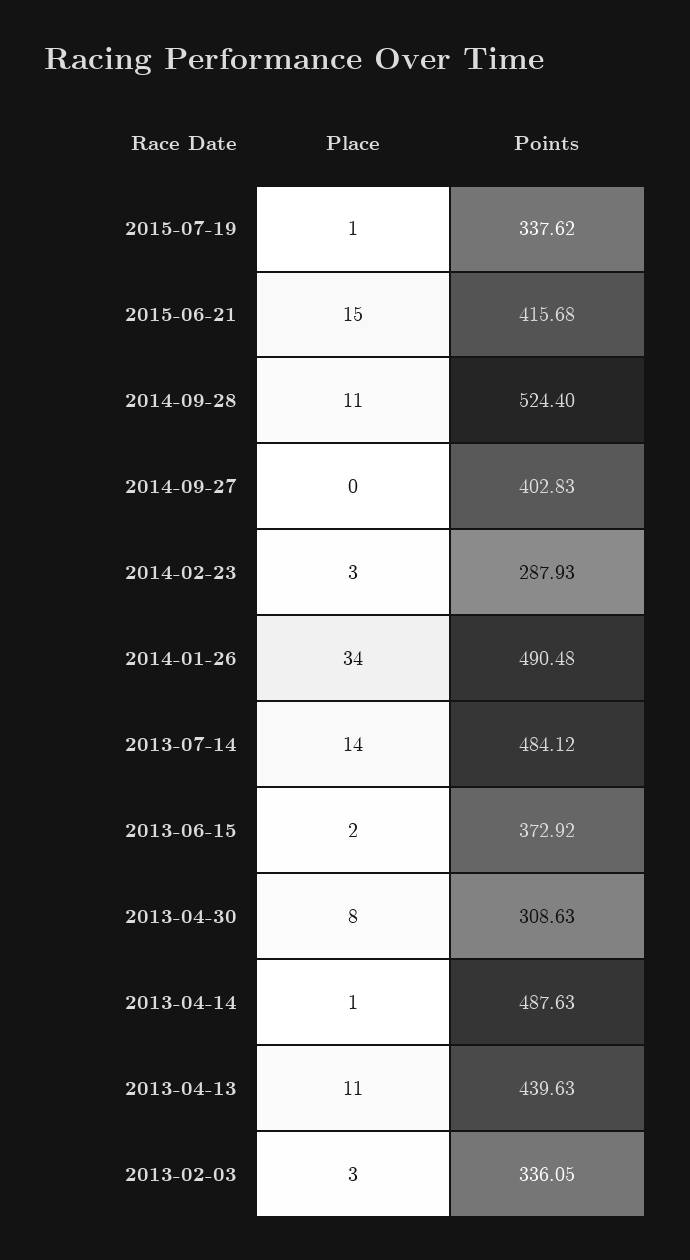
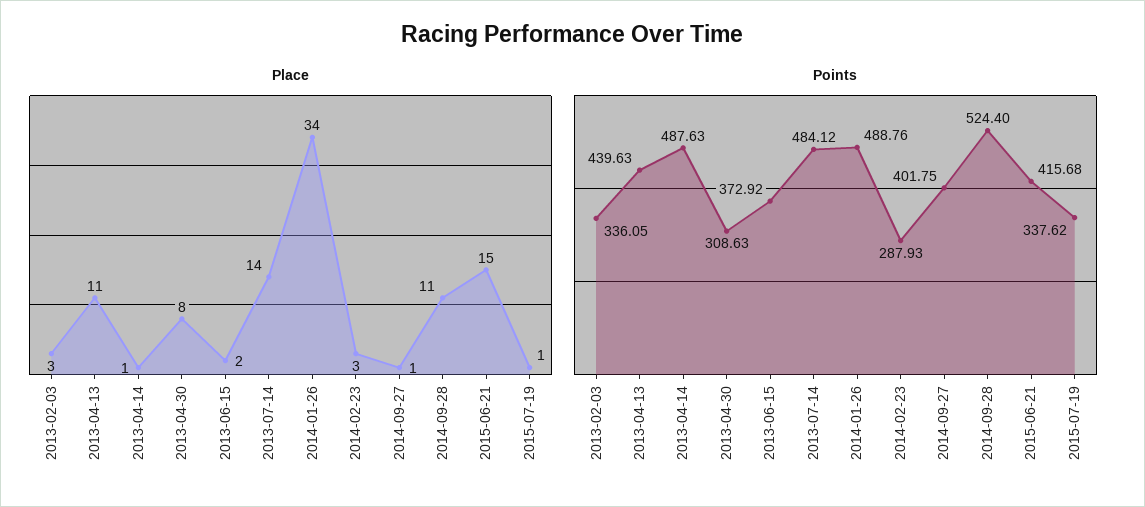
  {
    "Place": {
      "2015-07-19": 1,
      "2015-06-21": 15,
      "2014-09-28": 11,
-     "2014-09-27": 0,
+     "2014-09-27": 1,
      "2014-02-23": 3,
      "2014-01-26": 34,
      "2013-07-14": 14,
      "2013-06-15": 2,
      "2013-04-30": 8,
      "2013-04-14": 1,
      "2013-04-13": 11,
      "2013-02-03": 3
    },
    "Points": {
      "2015-07-19": 337.62,
      "2015-06-21": 415.68,
      "2014-09-28": 524.4,
-     "2014-09-27": 402.83,
+     "2014-09-27": 401.75,
      "2014-02-23": 287.93,
-     "2014-01-26": 490.48,
+     "2014-01-26": 488.76,
      "2013-07-14": 484.12,
      "2013-06-15": 372.92,
      "2013-04-30": 308.63,
      "2013-04-14": 487.63,
      "2013-04-13": 439.63,
      "2013-02-03": 336.05
    }
  }

